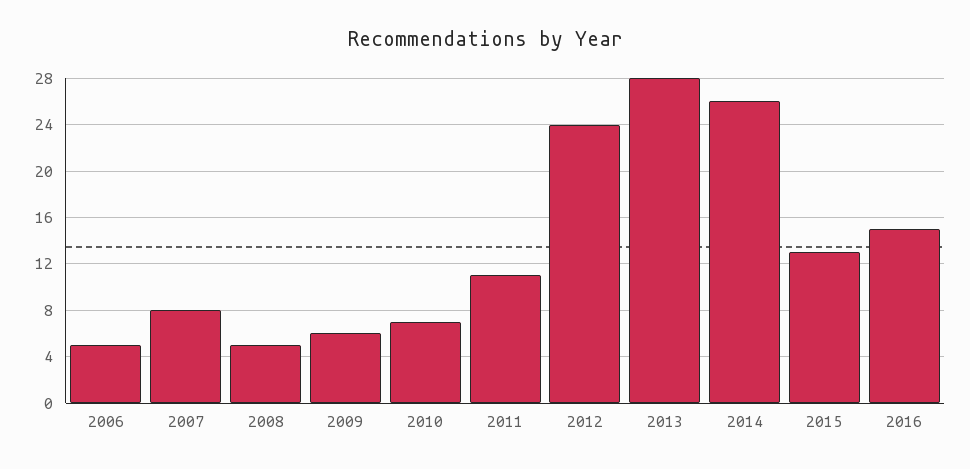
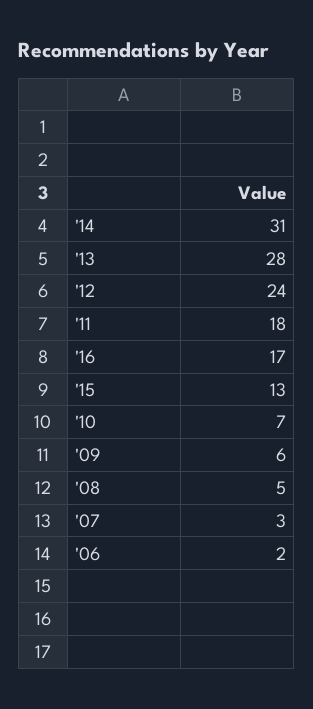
  {
-   "2006": 5,
+   "2006": 2,
-   "2007": 8,
+   "2007": 3,
    "2008": 5,
    "2009": 6,
    "2010": 7,
-   "2011": 11,
+   "2011": 18,
    "2012": 24,
    "2013": 28,
-   "2014": 26,
+   "2014": 31,
    "2015": 13,
-   "2016": 15
+   "2016": 17
  }

